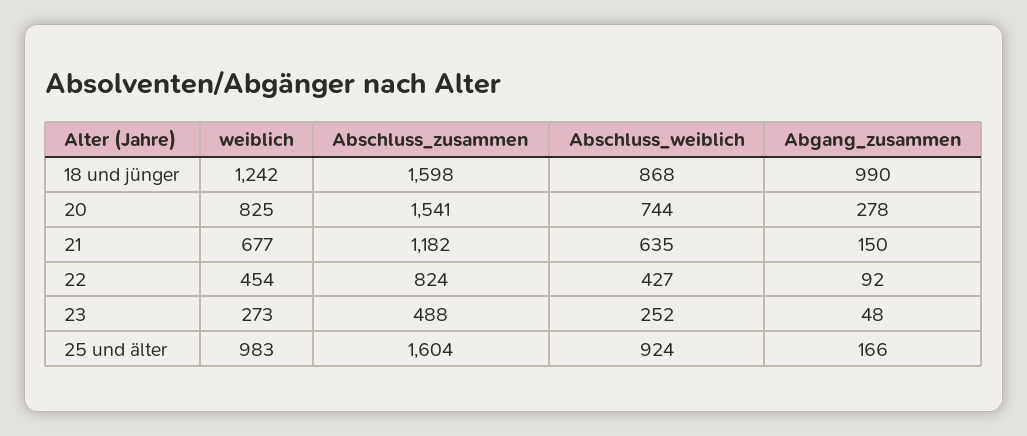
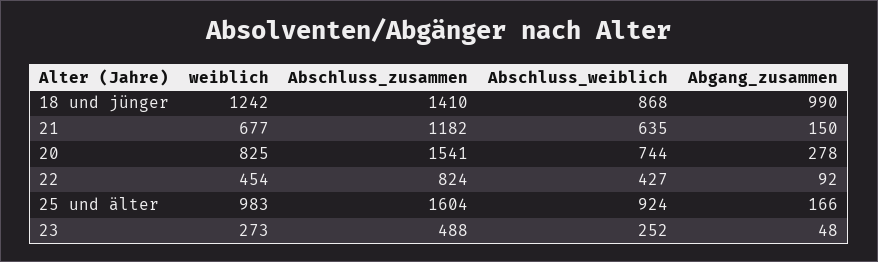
  {
    "weiblich": {
      "18 und jünger": 1242,
      "20": 825,
      "21": 677,
      "22": 454,
      "23": 273,
      "25 und älter": 983
    },
    "Abschluss_zusammen": {
-     "18 und jünger": 1598,
+     "18 und jünger": 1410,
      "20": 1541,
      "21": 1182,
      "22": 824,
      "23": 488,
      "25 und älter": 1604
    },
    "Abschluss_weiblich": {
      "18 und jünger": 868,
      "20": 744,
      "21": 635,
      "22": 427,
      "23": 252,
      "25 und älter": 924
    },
    "Abgang_zusammen": {
      "18 und jünger": 990,
      "20": 278,
      "21": 150,
      "22": 92,
      "23": 48,
      "25 und älter": 166
    }
  }

